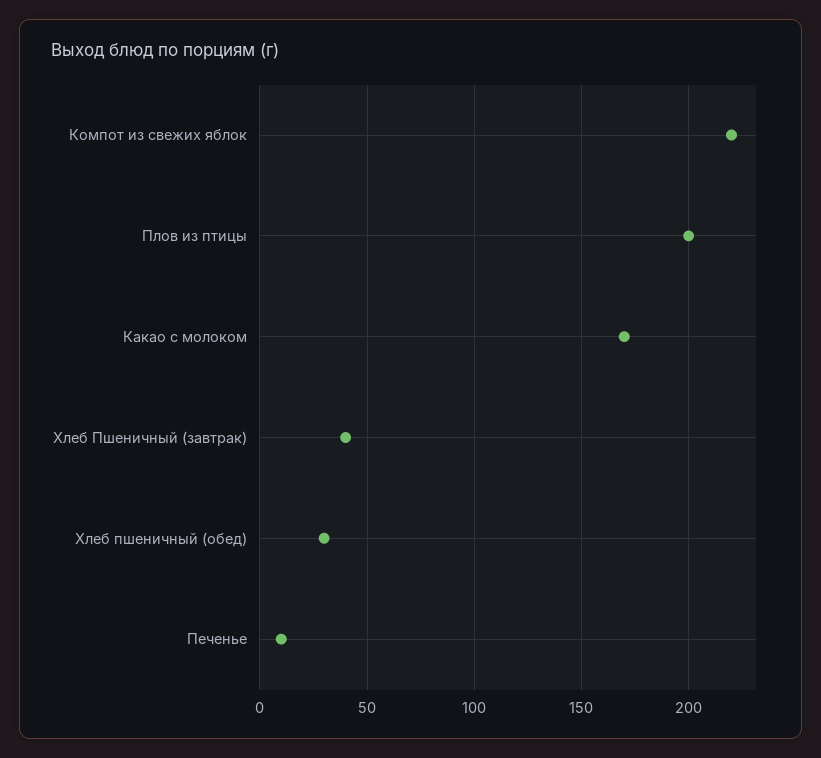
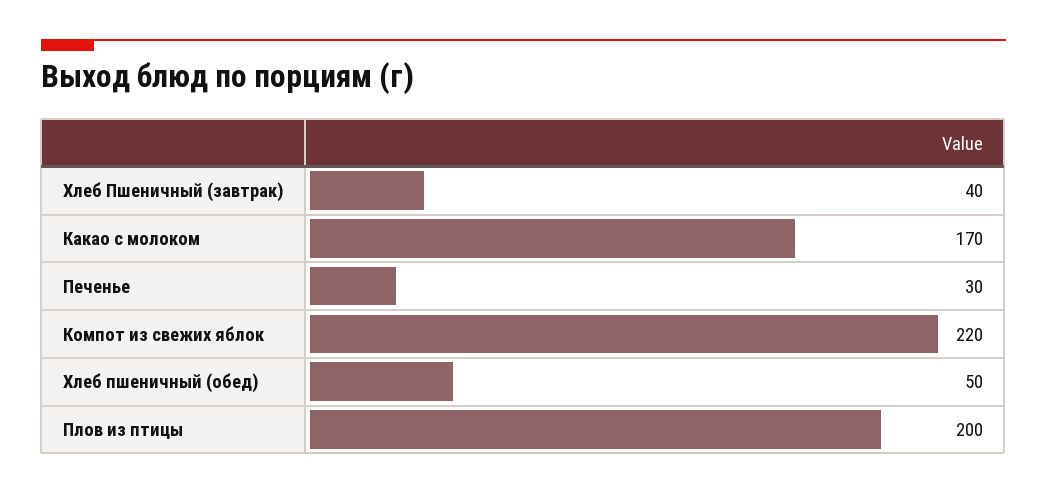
  {
    "Компот из свежих яблок": 220,
    "Плов из птицы": 200,
    "Какао с молоком": 170,
    "Хлеб Пшеничный (завтрак)": 40,
-   "Хлеб пшеничный (обед)": 30,
+   "Хлеб пшеничный (обед)": 50,
-   "Печенье": 10
+   "Печенье": 30
  }

